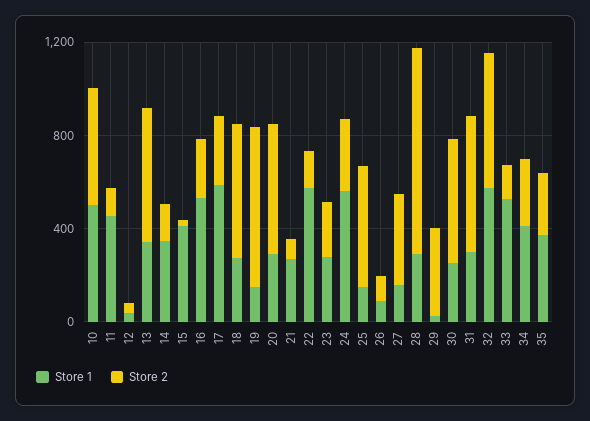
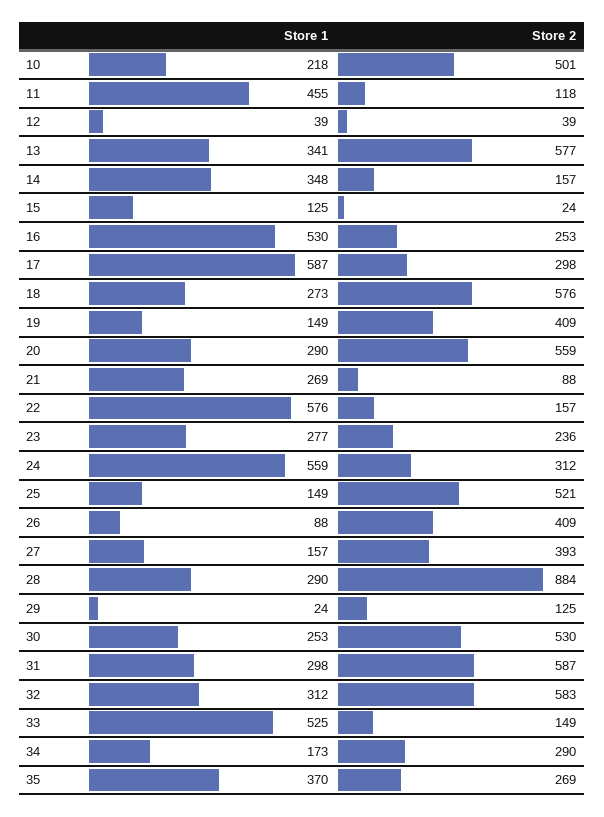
  {
    "Store 1": {
-     "10": 500,
+     "10": 218,
      "11": 455,
      "12": 39,
      "13": 341,
      "14": 348,
-     "15": 400,
+     "15": 125,
      "16": 530,
      "17": 587,
      "18": 273,
      "19": 149,
      "20": 290,
      "21": 269,
      "22": 576,
      "23": 277,
      "24": 559,
      "25": 149,
      "26": 88,
      "27": 157,
      "28": 290,
      "29": 24,
      "30": 253,
      "31": 298,
-     "32": 600,
+     "32": 312,
      "33": 525,
-     "34": 400,
+     "34": 173,
      "35": 370
    },
    "Store 2": {
      "10": 501,
      "11": 118,
      "12": 39,
      "13": 577,
      "14": 157,
      "15": 24,
      "16": 253,
      "17": 298,
      "18": 576,
-     "19": 700,
+     "19": 409,
      "20": 559,
      "21": 88,
      "22": 157,
      "23": 236,
      "24": 312,
      "25": 521,
-     "26": 100,
+     "26": 409,
      "27": 393,
      "28": 884,
-     "29": 400,
+     "29": 125,
      "30": 530,
      "31": 587,
      "32": 583,
      "33": 149,
      "34": 290,
      "35": 269
    }
  }

